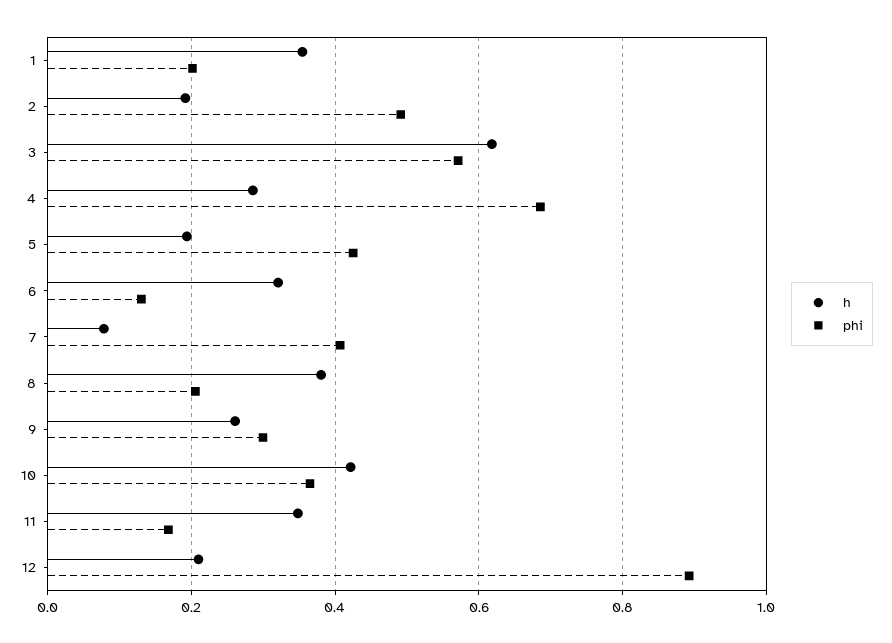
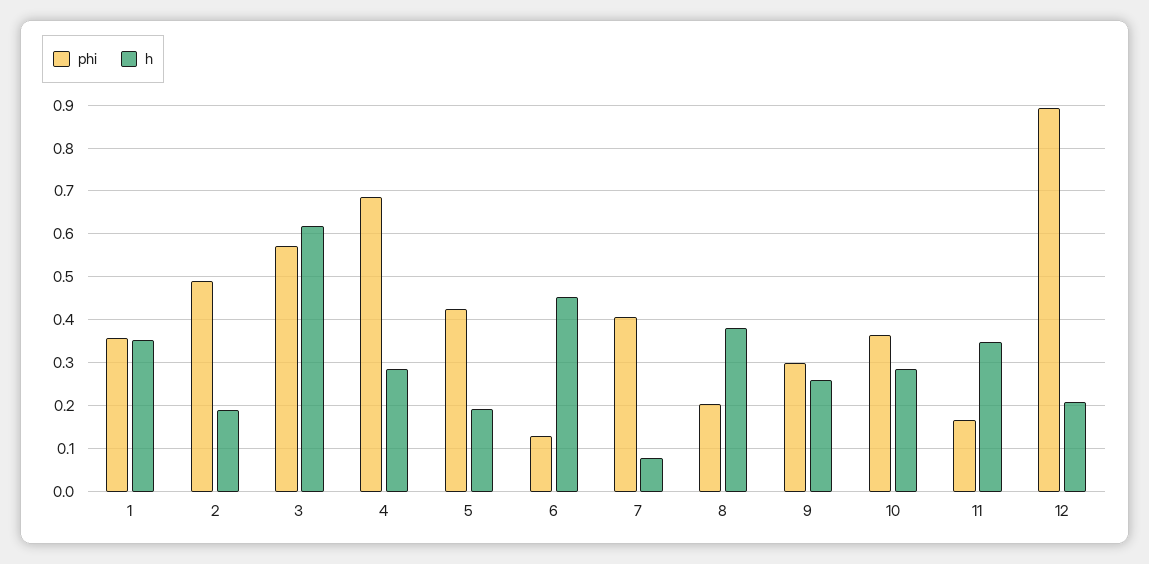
  {
    "h": {
      "1": 0.36,
      "2": 0.2,
      "3": 0.62,
      "4": 0.28,
      "5": 0.2,
-     "6": 0.32,
+     "6": 0.46,
      "7": 0.08,
      "8": 0.38,
      "9": 0.26,
-     "10": 0.42,
+     "10": 0.28,
      "11": 0.34,
      "12": 0.2
    },
    "phi": {
-     "1": 0.2,
+     "1": 0.36,
      "2": 0.5,
      "3": 0.58,
      "4": 0.68,
      "5": 0.42,
      "6": 0.14,
      "7": 0.4,
      "8": 0.2,
      "9": 0.3,
      "10": 0.36,
      "11": 0.16,
      "12": 0.9
    }
  }

